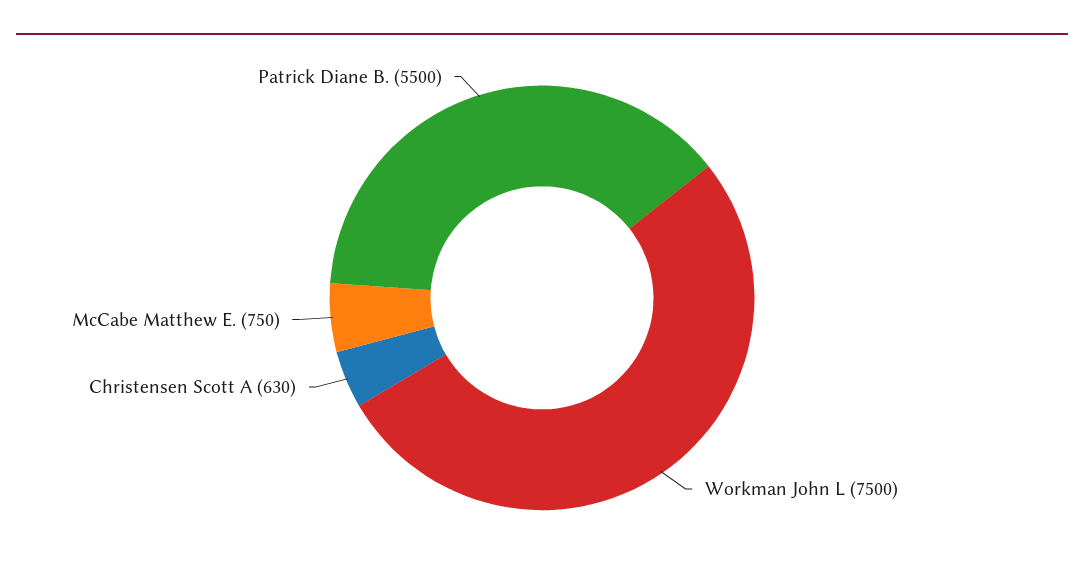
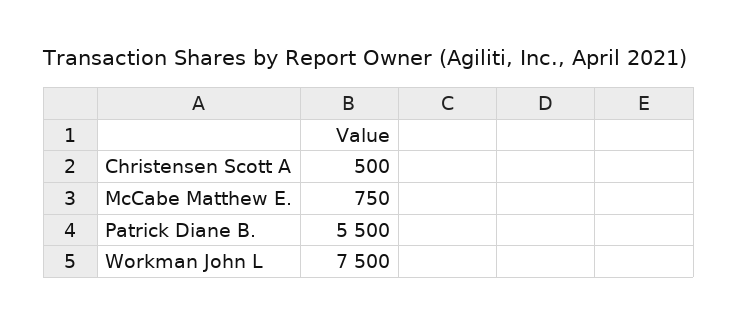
  {
    "Workman John L": 7500,
-   "Christensen Scott A": 630,
+   "Christensen Scott A": 500,
    "McCabe Matthew E.": 750,
    "Patrick Diane B.": 5500
  }

